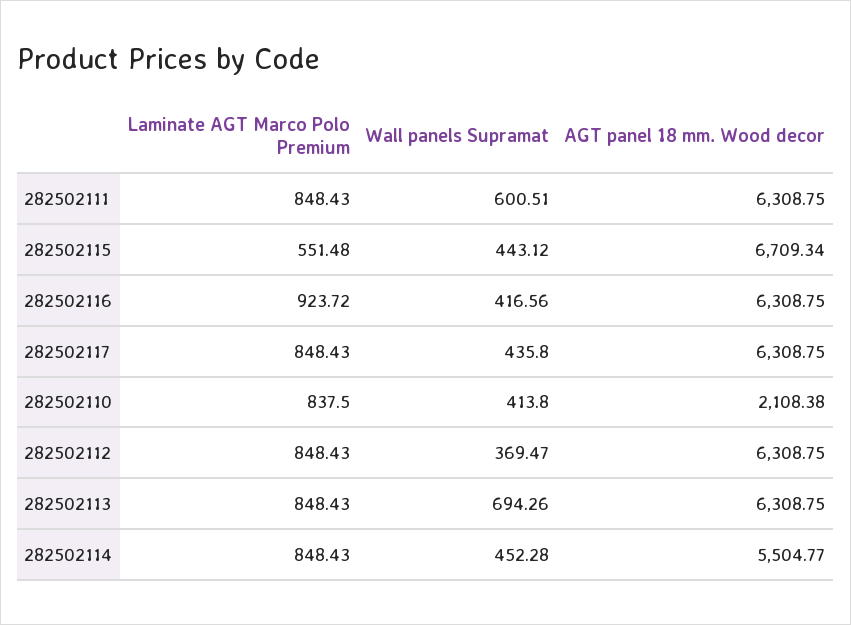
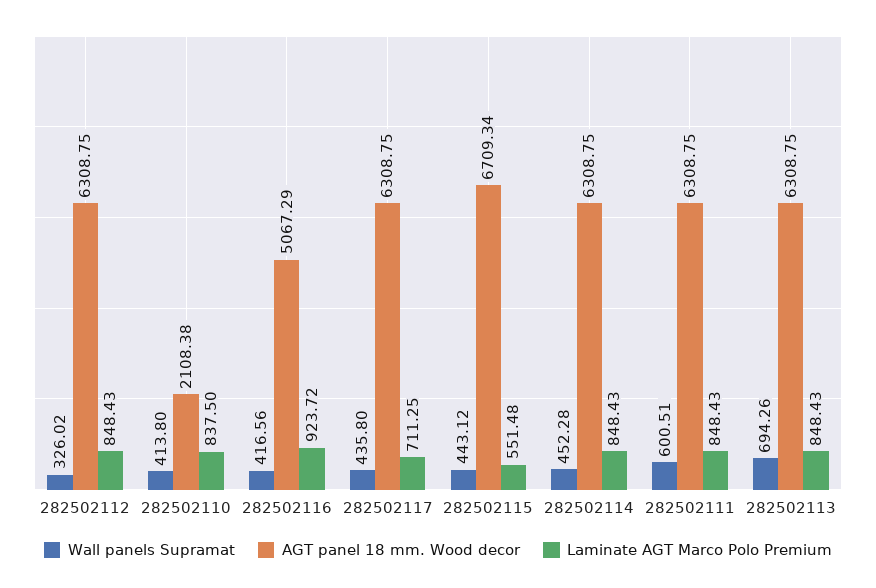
  {
    "Laminate AGT Marco Polo Premium": {
      "282502111": 848.43,
      "282502115": 551.48,
      "282502116": 923.72,
-     "282502117": 848.43,
+     "282502117": 711.25,
      "282502110": 837.5,
      "282502112": 848.43,
      "282502113": 848.43,
      "282502114": 848.43
    },
    "Wall panels Supramat": {
      "282502111": 600.51,
      "282502115": 443.12,
      "282502116": 416.56,
      "282502117": 435.8,
      "282502110": 413.8,
-     "282502112": 369.47,
+     "282502112": 326.02,
      "282502113": 694.26,
      "282502114": 452.28
    },
    "AGT panel 18 mm. Wood decor": {
      "282502111": 6308.75,
      "282502115": 6709.34,
-     "282502116": 6308.75,
+     "282502116": 5067.29,
      "282502117": 6308.75,
      "282502110": 2108.38,
      "282502112": 6308.75,
      "282502113": 6308.75,
-     "282502114": 5504.77
+     "282502114": 6308.75
    }
  }

